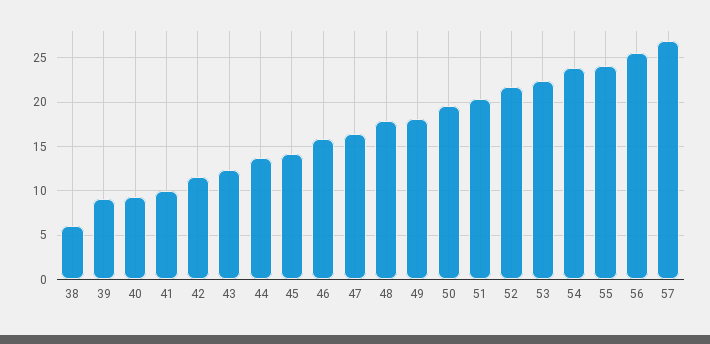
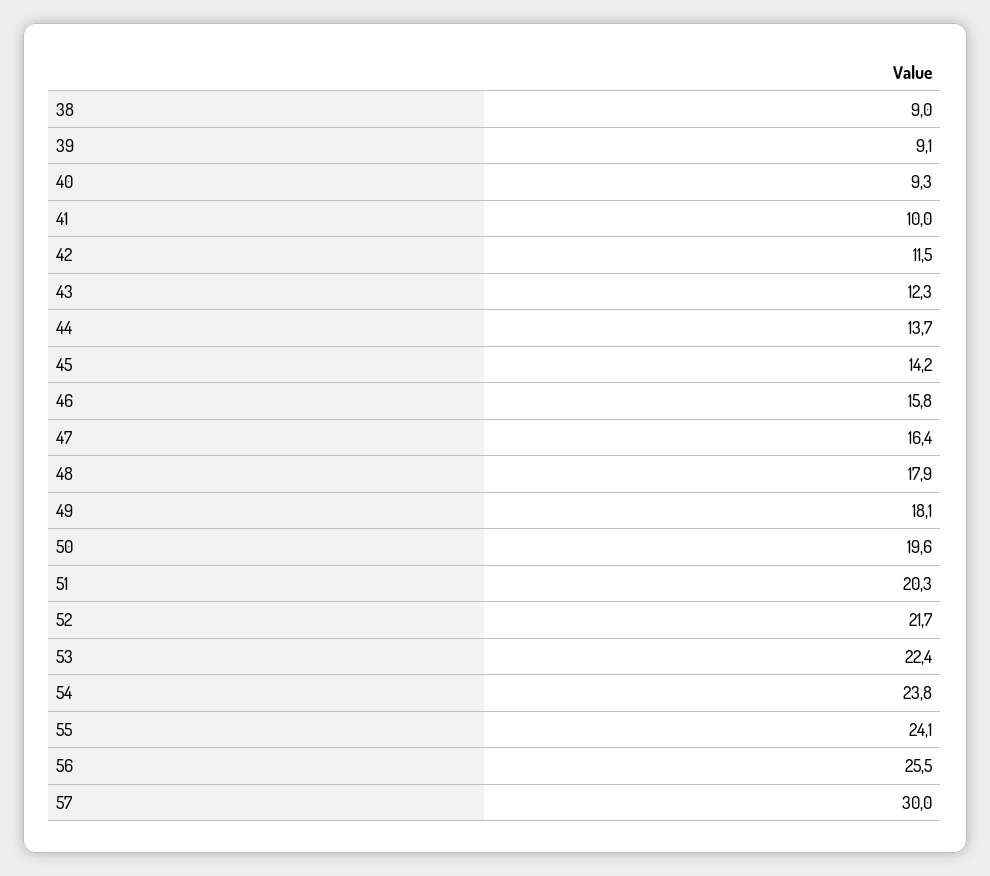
  {
-   "38": 6,
+   "38": 9,
    "39": 9.1,
    "40": 9.3,
    "41": 10,
    "42": 11.5,
    "43": 12.3,
    "44": 13.7,
    "45": 14.2,
    "46": 15.8,
    "47": 16.4,
    "48": 17.9,
    "49": 18.1,
    "50": 19.6,
    "51": 20.3,
    "52": 21.7,
    "53": 22.4,
    "54": 23.8,
    "55": 24.1,
    "56": 25.5,
-   "57": 27
+   "57": 30
  }

